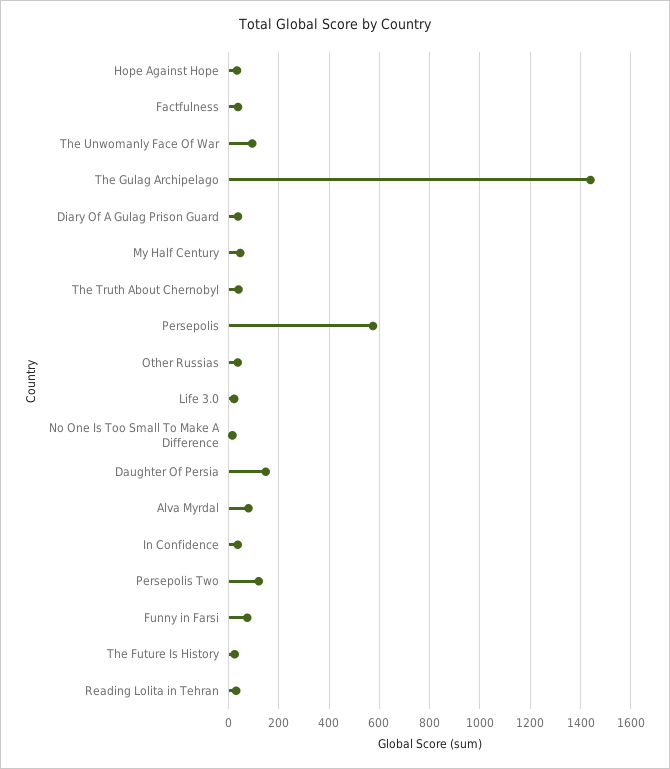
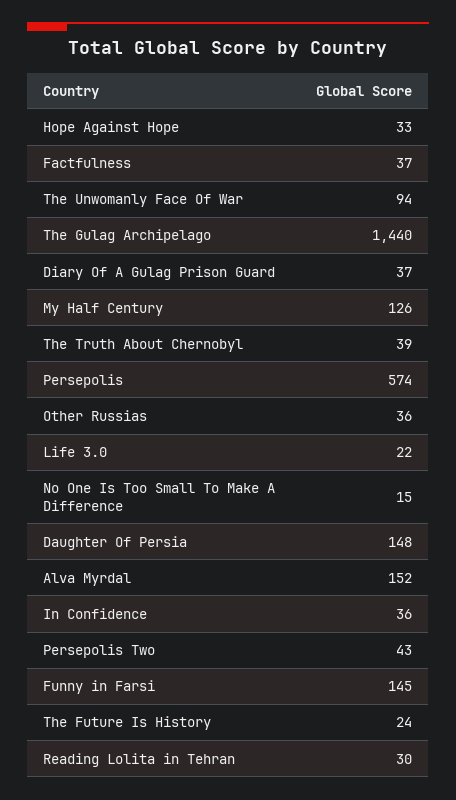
  {
    "Hope Against Hope": 33,
    "Factfulness": 37,
    "The Unwomanly Face Of War": 94,
    "The Gulag Archipelago": 1440,
    "Diary Of A Gulag Prison Guard": 37,
-   "My Half Century": 50,
+   "My Half Century": 126,
    "The Truth About Chernobyl": 39,
    "Persepolis": 574,
    "Other Russias": 36,
    "Life 3.0": 22,
    "No One Is Too Small To Make A Difference": 15,
    "Daughter Of Persia": 148,
-   "Alva Myrdal": 75,
+   "Alva Myrdal": 152,
    "In Confidence": 36,
-   "Persepolis Two": 125,
+   "Persepolis Two": 43,
-   "Funny in Farsi": 75,
+   "Funny in Farsi": 145,
    "The Future Is History": 24,
    "Reading Lolita in Tehran": 30
  }

